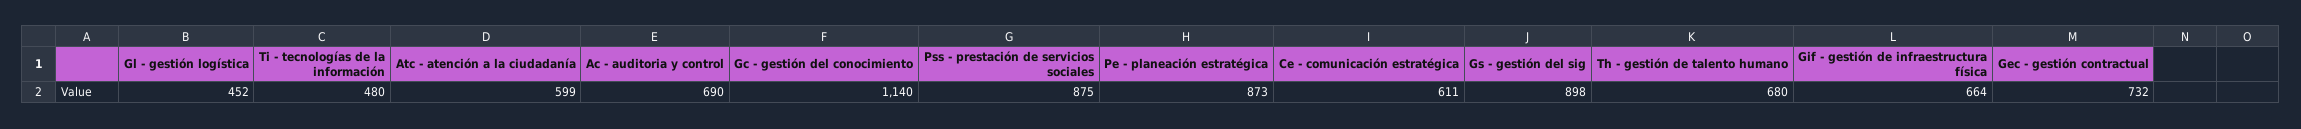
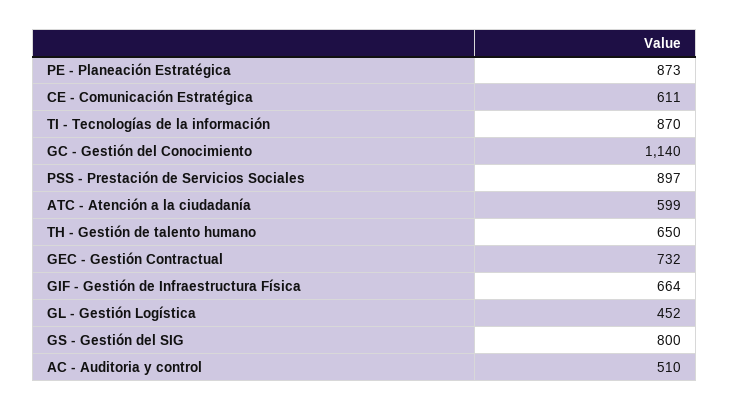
  {
    "Gl - gestión logística": 452,
-   "Ti - tecnologías de la información": 480,
+   "Ti - tecnologías de la información": 870,
    "Atc - atención a la ciudadanía": 599,
-   "Ac - auditoria y control": 690,
+   "Ac - auditoria y control": 510,
    "Gc - gestión del conocimiento": 1140,
-   "Pss - prestación de servicios sociales": 875,
+   "Pss - prestación de servicios sociales": 897,
    "Pe - planeación estratégica": 873,
    "Ce - comunicación estratégica": 611,
-   "Gs - gestión del sig": 898,
+   "Gs - gestión del sig": 800,
-   "Th - gestión de talento humano": 680,
+   "Th - gestión de talento humano": 650,
    "Gif - gestión de infraestructura física": 664,
    "Gec - gestión contractual": 732
  }

